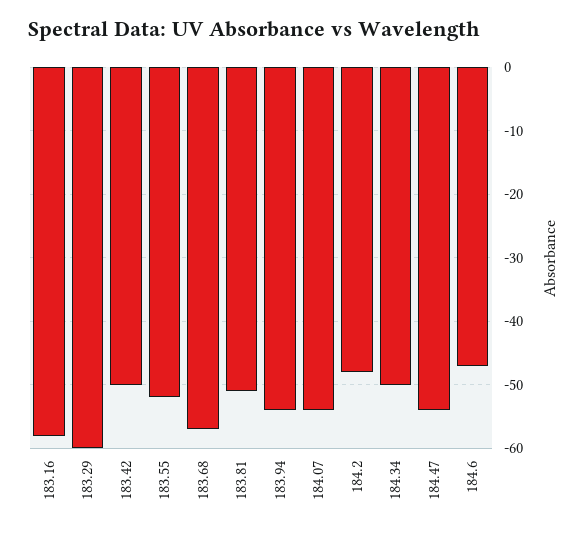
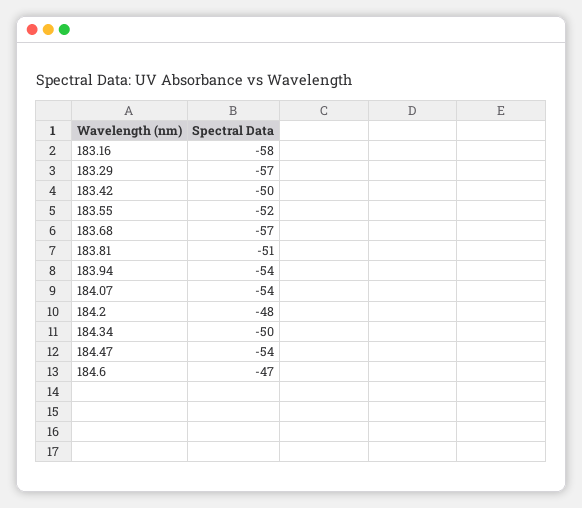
  {
    "183.16": -58,
-   "183.29": -60,
+   "183.29": -57,
    "183.42": -50,
    "183.55": -52,
    "183.68": -57,
    "183.81": -51,
    "183.94": -54,
    "184.07": -54,
    "184.2": -48,
    "184.34": -50,
    "184.47": -54,
    "184.6": -47
  }

